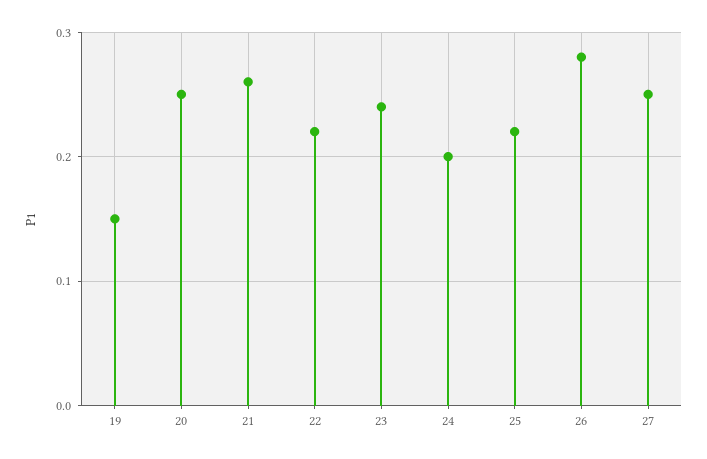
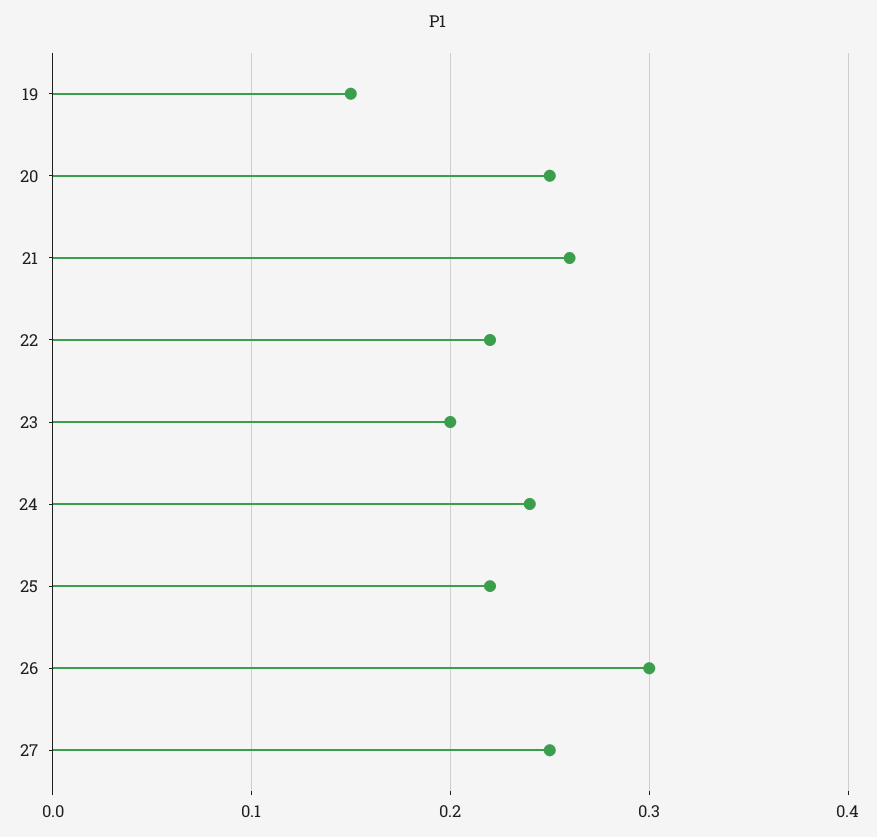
  {
    "19": 0.15,
    "20": 0.25,
    "21": 0.26,
    "22": 0.22,
-   "23": 0.24,
+   "23": 0.2,
-   "24": 0.2,
+   "24": 0.24,
    "25": 0.22,
-   "26": 0.28,
+   "26": 0.3,
    "27": 0.25
  }

